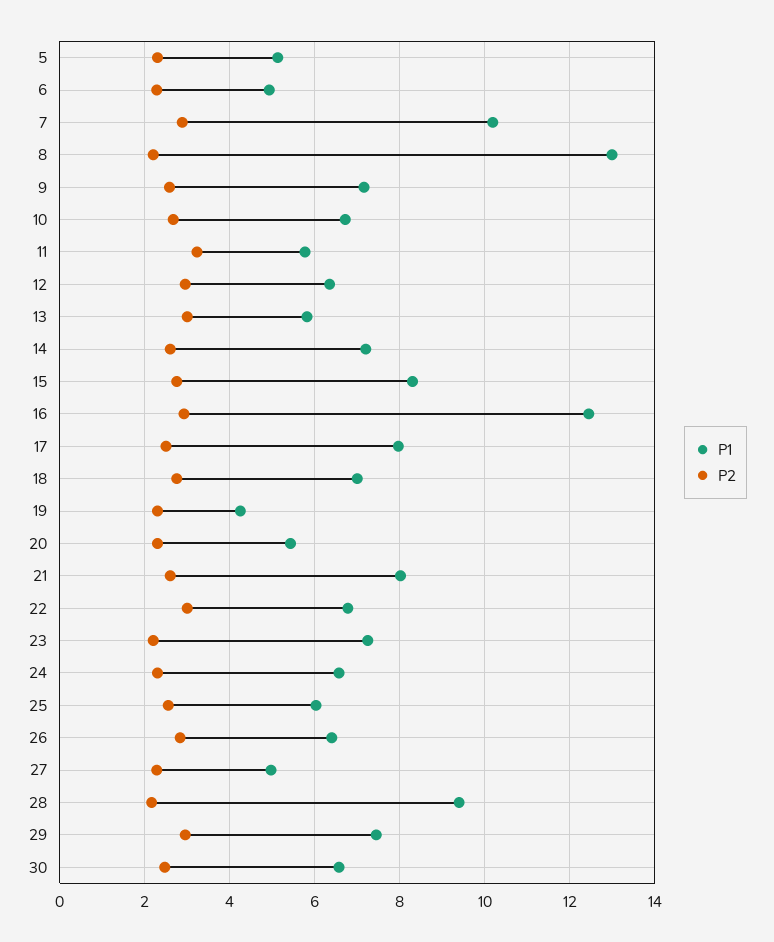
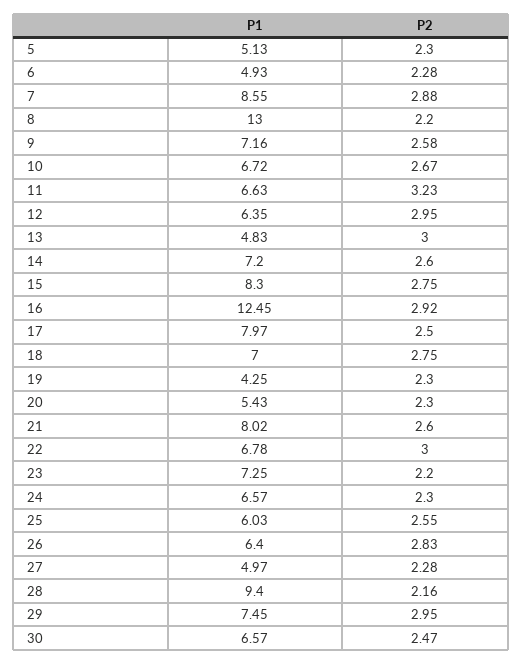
  {
    "P1": {
      "5": 5.13,
      "6": 4.93,
-     "7": 10.2,
+     "7": 8.55,
      "8": 13,
      "9": 7.16,
      "10": 6.72,
-     "11": 5.8,
+     "11": 6.63,
      "12": 6.35,
-     "13": 5.8,
+     "13": 4.83,
      "14": 7.2,
      "15": 8.3,
      "16": 12.45,
      "17": 7.97,
      "18": 7,
      "19": 4.25,
      "20": 5.43,
      "21": 8.02,
      "22": 6.78,
      "23": 7.25,
      "24": 6.57,
      "25": 6.03,
      "26": 6.4,
      "27": 4.97,
      "28": 9.4,
      "29": 7.45,
      "30": 6.57
    },
    "P2": {
      "5": 2.3,
      "6": 2.28,
      "7": 2.88,
      "8": 2.2,
      "9": 2.58,
      "10": 2.67,
      "11": 3.23,
      "12": 2.95,
      "13": 3,
      "14": 2.6,
      "15": 2.75,
      "16": 2.92,
      "17": 2.5,
      "18": 2.75,
      "19": 2.3,
      "20": 2.3,
      "21": 2.6,
      "22": 3,
      "23": 2.2,
      "24": 2.3,
      "25": 2.55,
      "26": 2.83,
      "27": 2.28,
      "28": 2.16,
      "29": 2.95,
      "30": 2.47
    }
  }

